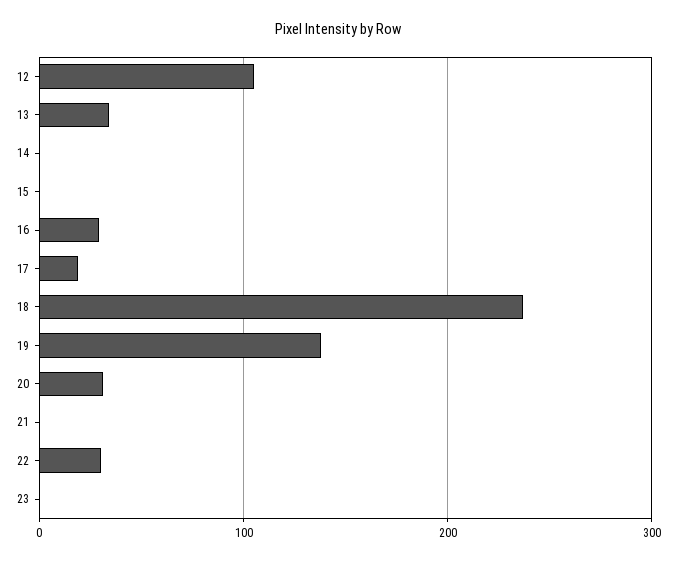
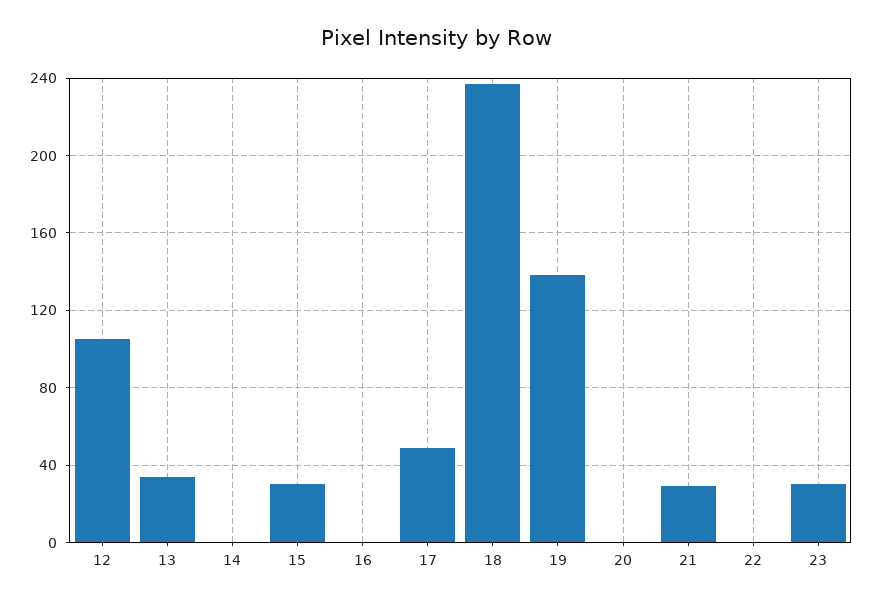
  {
    "12": 105,
    "13": 35,
    "14": 0,
-   "15": 0,
+   "15": 30,
-   "16": 30,
+   "16": 0,
-   "17": 20,
+   "17": 50,
    "18": 235,
    "19": 140,
-   "20": 30,
+   "20": 0,
-   "21": 0,
+   "21": 30,
-   "22": 30,
+   "22": 0,
-   "23": 0
+   "23": 30
  }

